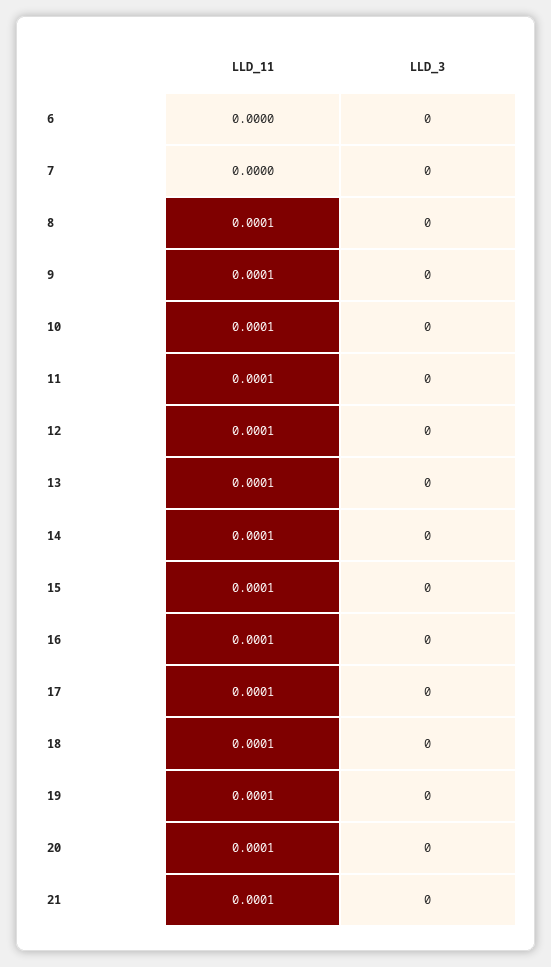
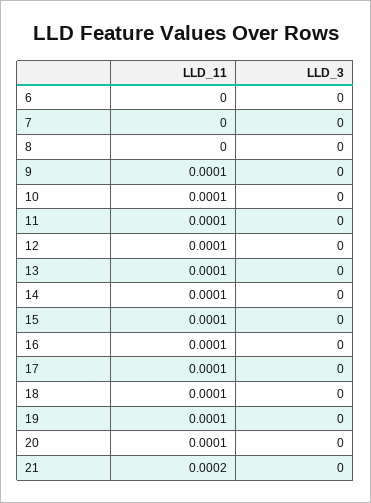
  {
    "LLD_11": {
      "6": 0,
      "7": 0,
-     "8": 0.0001,
+     "8": 0,
      "9": 0.0001,
      "10": 0.0001,
      "11": 0.0001,
      "12": 0.0001,
      "13": 0.0001,
      "14": 0.0001,
      "15": 0.0001,
      "16": 0.0001,
      "17": 0.0001,
      "18": 0.0001,
      "19": 0.0001,
      "20": 0.0001,
-     "21": 0.0001
+     "21": 0.0002
    },
    "LLD_3": {
      "6": 0,
      "7": 0,
      "8": 0,
      "9": 0,
      "10": 0,
      "11": 0,
      "12": 0,
      "13": 0,
      "14": 0,
      "15": 0,
      "16": 0,
      "17": 0,
      "18": 0,
      "19": 0,
      "20": 0,
      "21": 0
    }
  }

